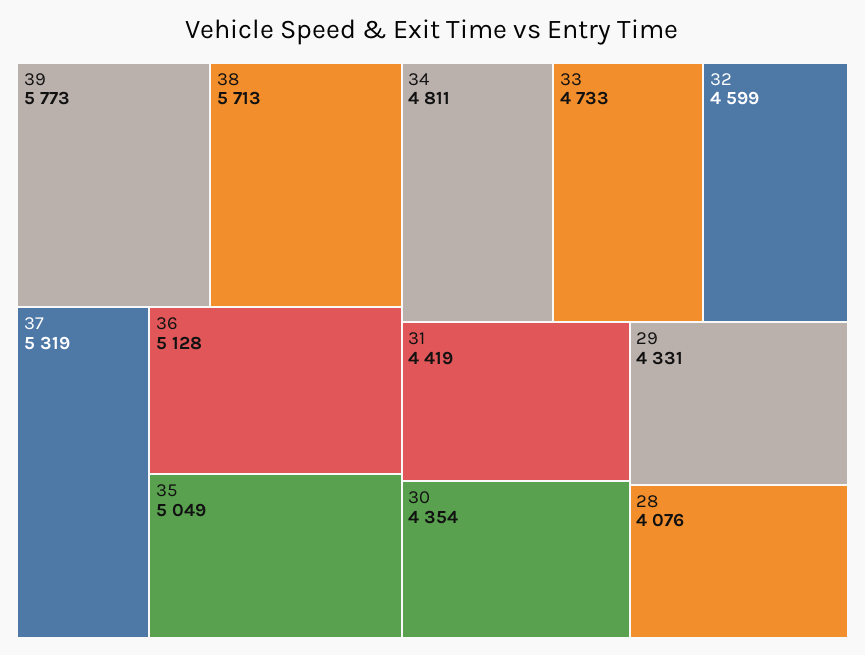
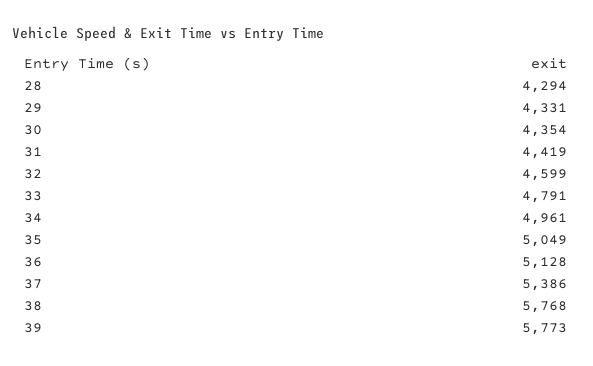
  {
    "39": 5773,
-   "38": 5713,
+   "38": 5768,
-   "37": 5319,
+   "37": 5386,
    "36": 5128,
    "35": 5049,
-   "34": 4811,
+   "34": 4961,
-   "33": 4733,
+   "33": 4791,
    "32": 4599,
    "31": 4419,
    "30": 4354,
    "29": 4331,
-   "28": 4076
+   "28": 4294
  }

